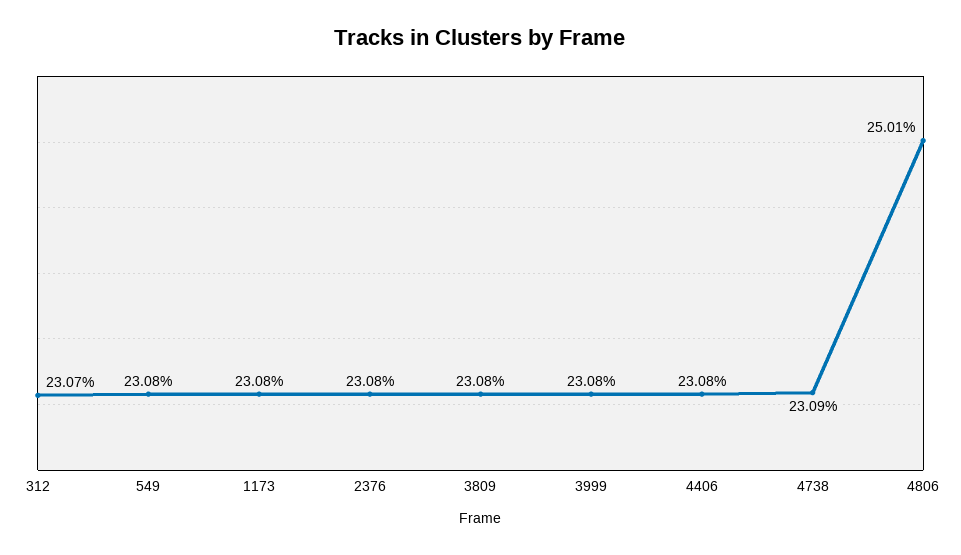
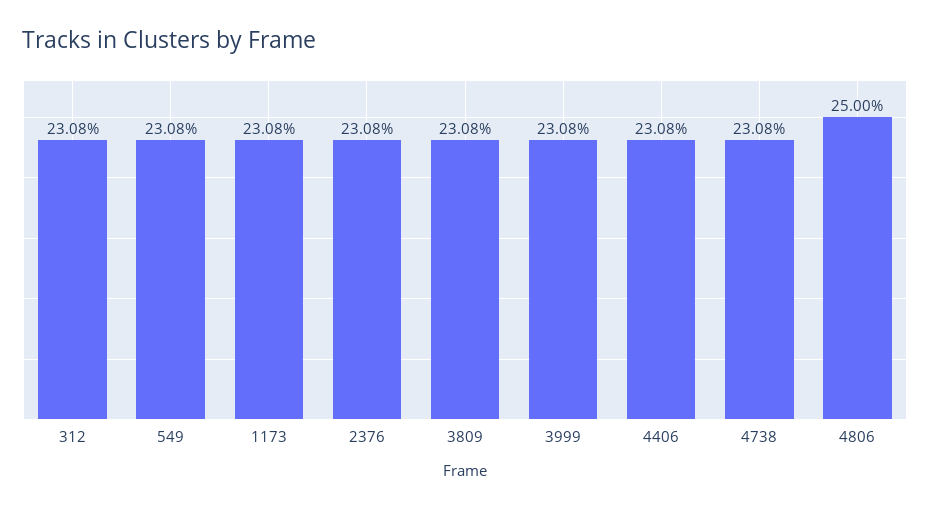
  {
-   "312": 23.07,
+   "312": 23.08,
    "549": 23.08,
    "1173": 23.08,
    "2376": 23.08,
    "3809": 23.08,
    "3999": 23.08,
    "4406": 23.08,
-   "4738": 23.09,
+   "4738": 23.08,
-   "4806": 25.01
+   "4806": 25
  }

